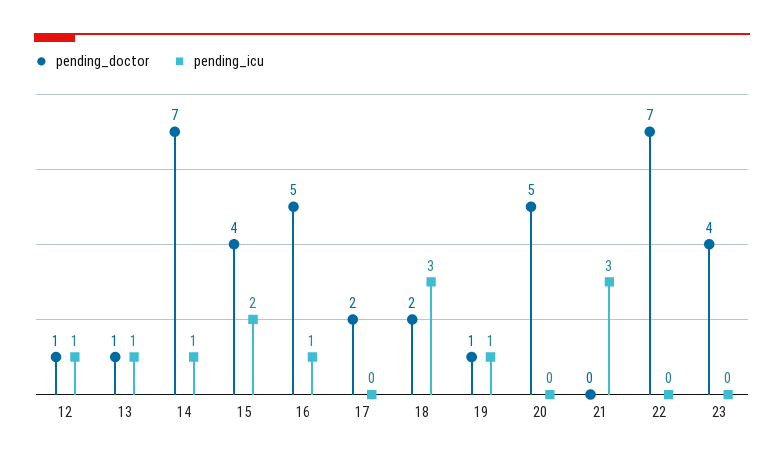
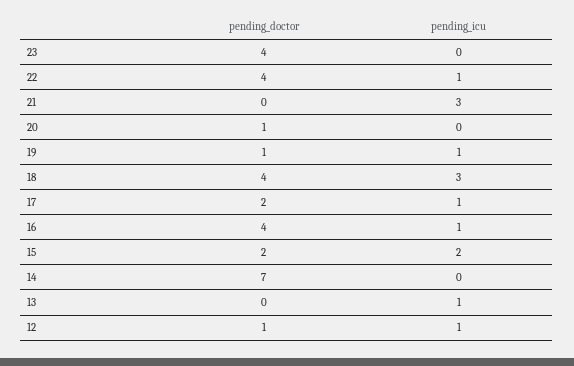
  {
    "pending_doctor": {
      "12": 1,
-     "13": 1,
+     "13": 0,
      "14": 7,
-     "15": 4,
+     "15": 2,
-     "16": 5,
+     "16": 4,
      "17": 2,
-     "18": 2,
+     "18": 4,
      "19": 1,
-     "20": 5,
+     "20": 1,
      "21": 0,
-     "22": 7,
+     "22": 4,
      "23": 4
    },
    "pending_icu": {
      "12": 1,
      "13": 1,
-     "14": 1,
+     "14": 0,
      "15": 2,
      "16": 1,
-     "17": 0,
+     "17": 1,
      "18": 3,
      "19": 1,
      "20": 0,
      "21": 3,
-     "22": 0,
+     "22": 1,
      "23": 0
    }
  }

